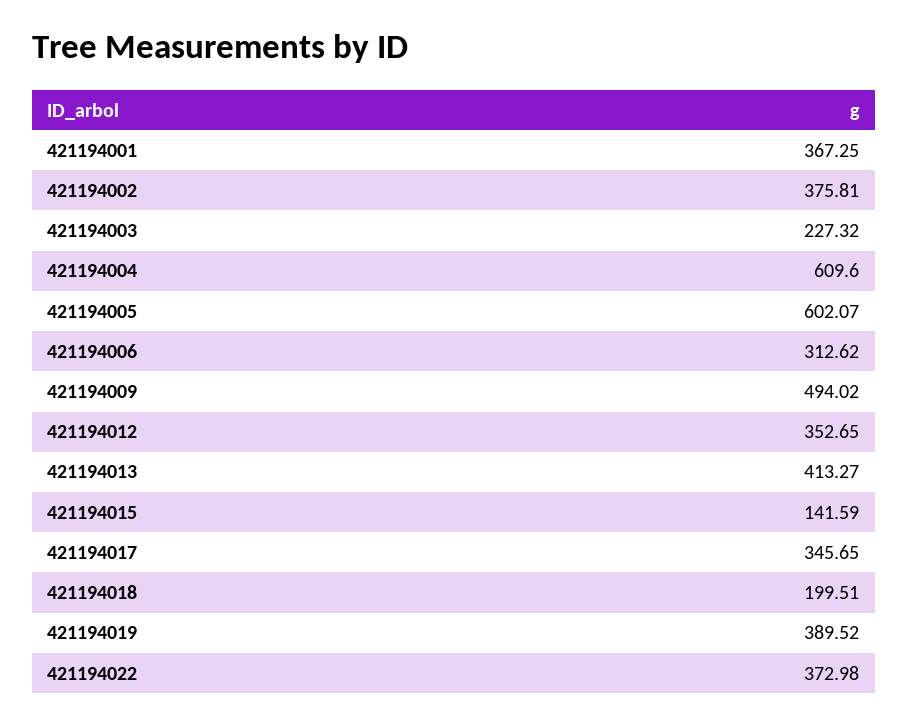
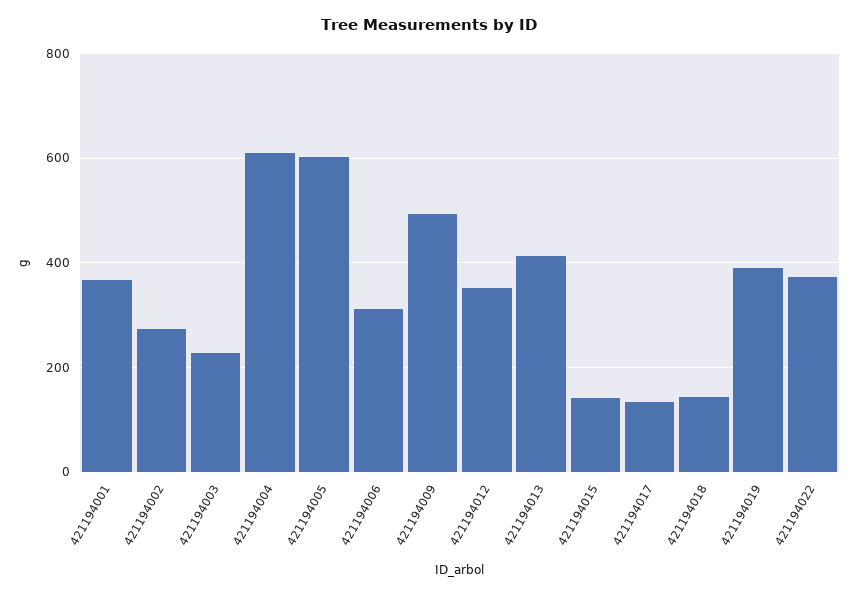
  {
    "421194001": 367.25,
-   "421194002": 375.81,
+   "421194002": 280,
    "421194003": 227.32,
    "421194004": 609.6,
    "421194005": 602.07,
    "421194006": 312.62,
    "421194009": 494.02,
    "421194012": 352.65,
    "421194013": 413.27,
    "421194015": 141.59,
-   "421194017": 345.65,
+   "421194017": 140,
-   "421194018": 199.51,
+   "421194018": 140,
    "421194019": 389.52,
    "421194022": 372.98
  }

